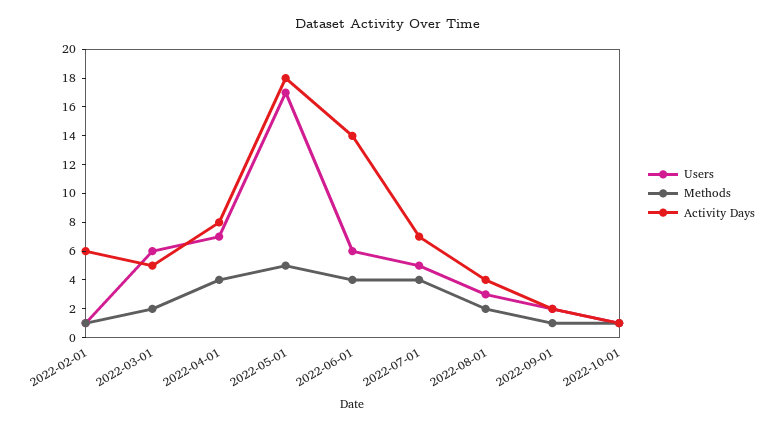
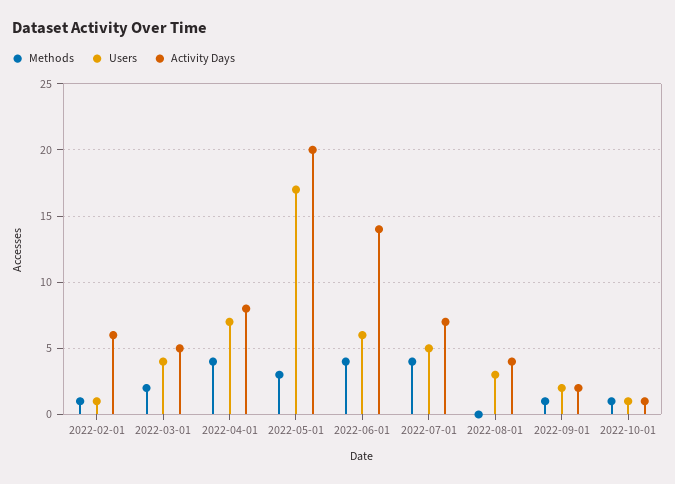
  {
    "Users": {
      "2022-02-01": 1,
-     "2022-03-01": 6,
+     "2022-03-01": 4,
      "2022-04-01": 7,
      "2022-05-01": 17,
      "2022-06-01": 6,
      "2022-07-01": 5,
      "2022-08-01": 3,
      "2022-09-01": 2,
      "2022-10-01": 1
    },
    "Methods": {
      "2022-02-01": 1,
      "2022-03-01": 2,
      "2022-04-01": 4,
-     "2022-05-01": 5,
+     "2022-05-01": 3,
      "2022-06-01": 4,
      "2022-07-01": 4,
-     "2022-08-01": 2,
+     "2022-08-01": 0,
      "2022-09-01": 1,
      "2022-10-01": 1
    },
    "Activity Days": {
      "2022-02-01": 6,
      "2022-03-01": 5,
      "2022-04-01": 8,
-     "2022-05-01": 18,
+     "2022-05-01": 20,
      "2022-06-01": 14,
      "2022-07-01": 7,
      "2022-08-01": 4,
      "2022-09-01": 2,
      "2022-10-01": 1
    }
  }

